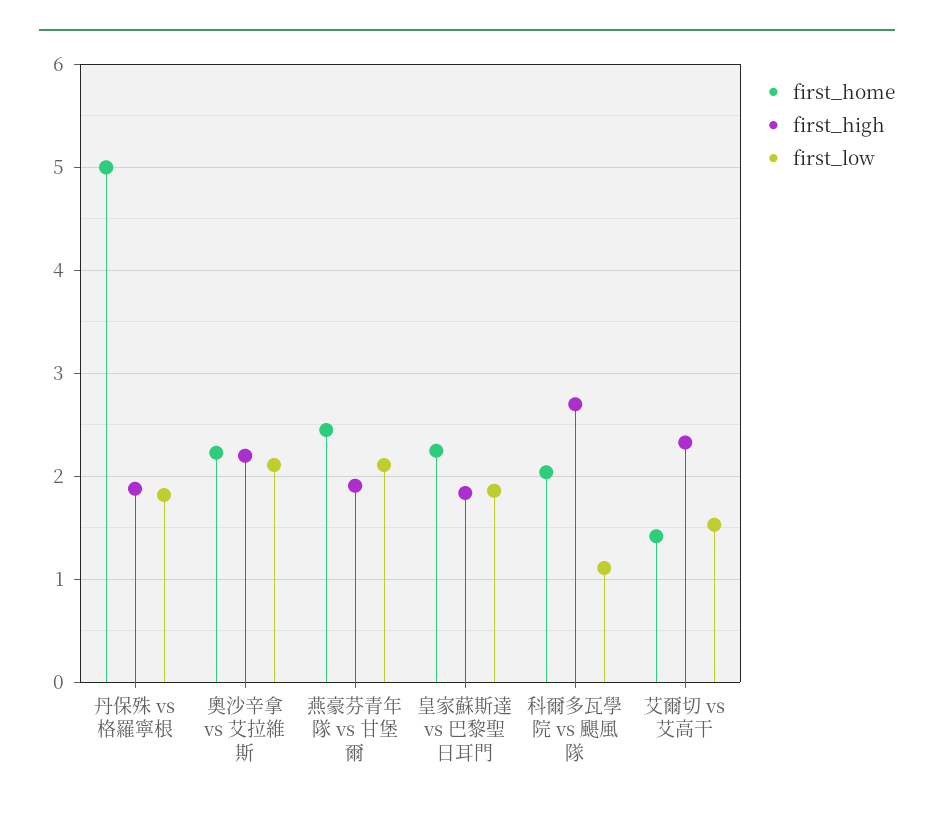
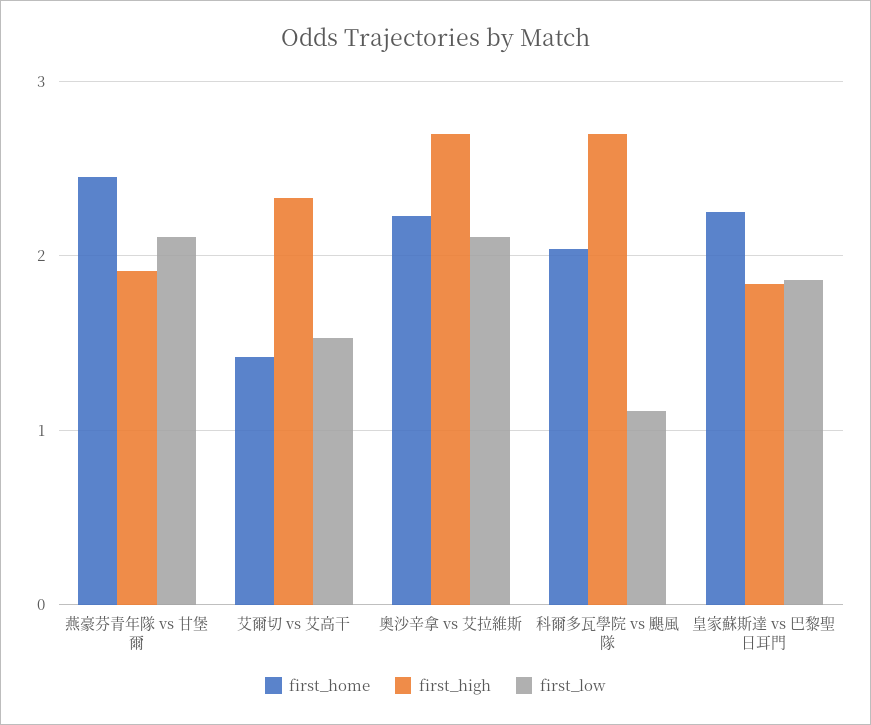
  {
    "first_home": {
-     "丹保殊 vs 格羅寧根": 5,
      "奧沙辛拿 vs 艾拉維斯": 2.2,
      "燕豪芬青年隊 vs 甘堡爾": 2.5,
      "皇家蘇斯達 vs 巴黎聖日耳門": 2.3,
      "科爾多瓦學院 vs 颶風隊": 2,
      "艾爾切 vs 艾高干": 1.4
    },
    "first_high": {
-     "丹保殊 vs 格羅寧根": 1.9,
-     "奧沙辛拿 vs 艾拉維斯": 2.2,
+     "奧沙辛拿 vs 艾拉維斯": 2.7,
      "燕豪芬青年隊 vs 甘堡爾": 1.9,
      "皇家蘇斯達 vs 巴黎聖日耳門": 1.8,
      "科爾多瓦學院 vs 颶風隊": 2.7,
      "艾爾切 vs 艾高干": 2.3
    },
    "first_low": {
-     "丹保殊 vs 格羅寧根": 1.8,
      "奧沙辛拿 vs 艾拉維斯": 2.1,
      "燕豪芬青年隊 vs 甘堡爾": 2.1,
      "皇家蘇斯達 vs 巴黎聖日耳門": 1.9,
      "科爾多瓦學院 vs 颶風隊": 1.1,
      "艾爾切 vs 艾高干": 1.5
    }
  }

